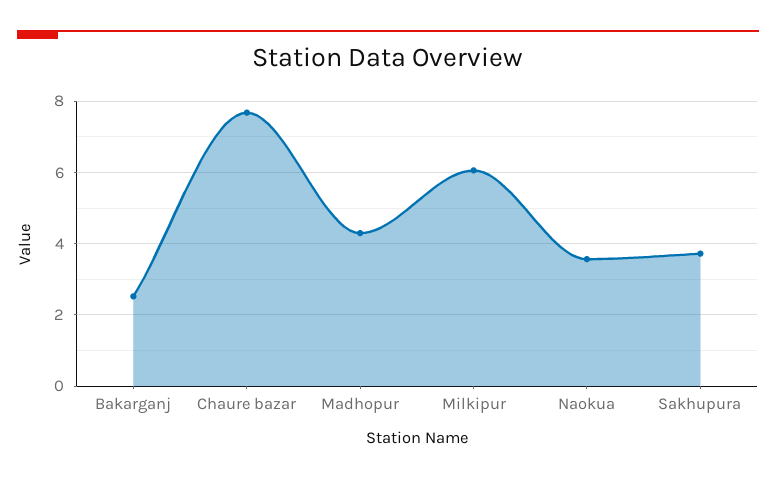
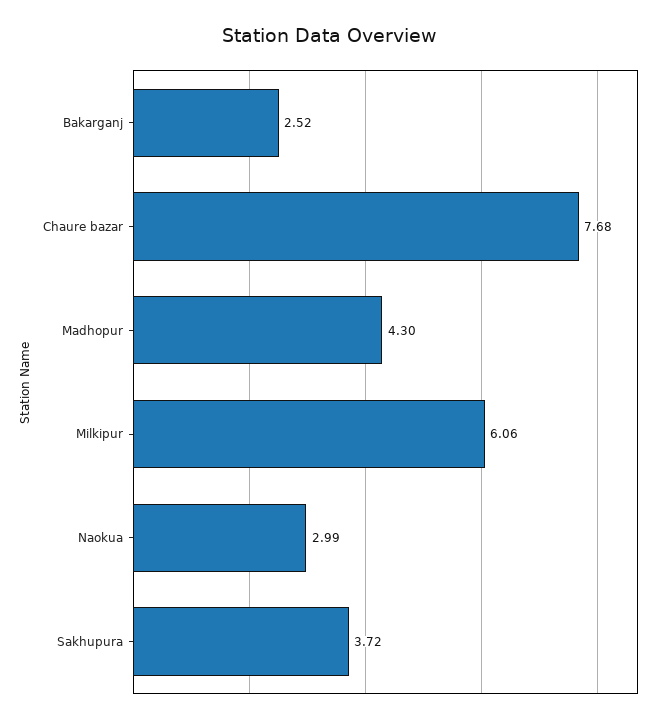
  {
    "Bakarganj": 2.52,
    "Chaure bazar": 7.68,
    "Madhopur": 4.3,
    "Milkipur": 6.06,
-   "Naokua": 3.6,
+   "Naokua": 2.99,
    "Sakhupura": 3.72
  }

